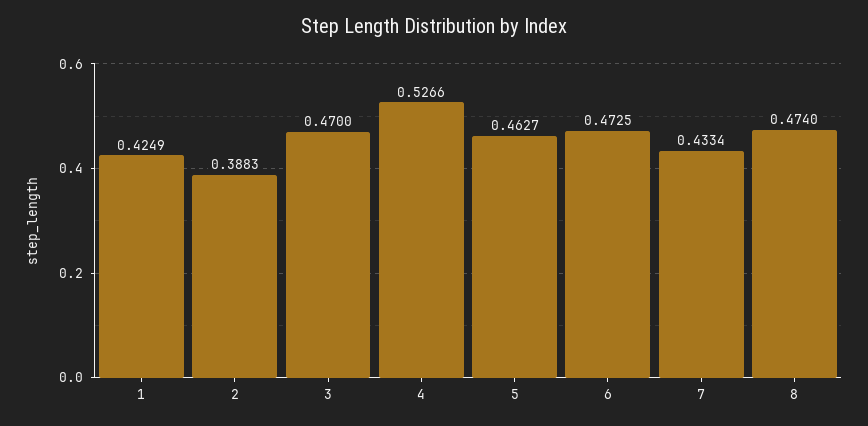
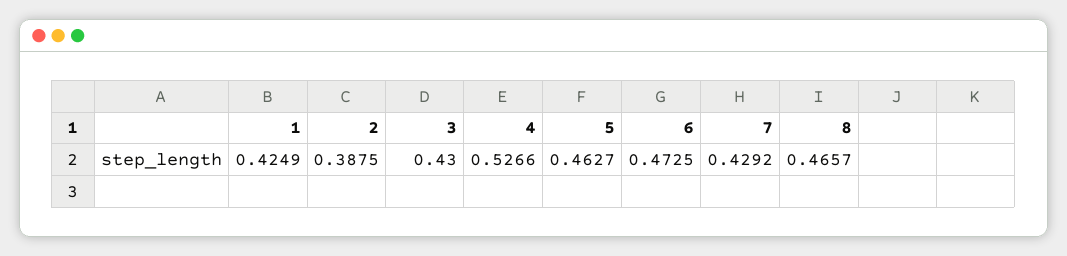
  {
    "1": 0.4249,
-   "2": 0.3883,
+   "2": 0.3875,
-   "3": 0.47,
+   "3": 0.43,
    "4": 0.5266,
    "5": 0.4627,
    "6": 0.4725,
-   "7": 0.4334,
+   "7": 0.4292,
-   "8": 0.474
+   "8": 0.4657
  }

